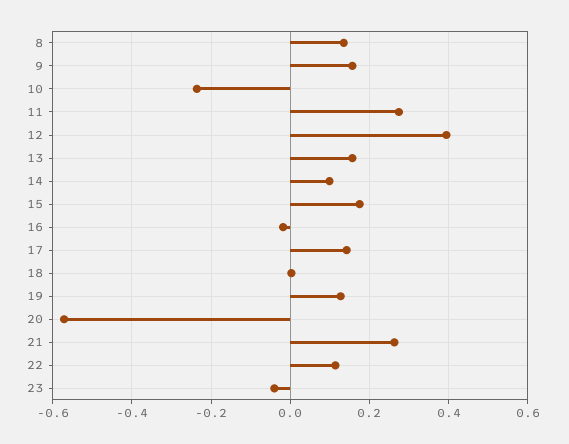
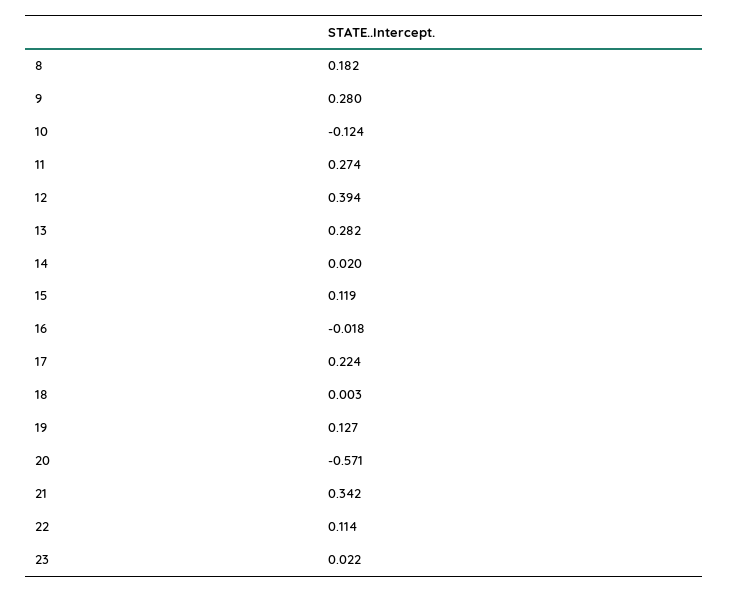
  {
-   "8": 0.14,
+   "8": 0.182,
-   "9": 0.16,
+   "9": 0.28,
-   "10": -0.24,
+   "10": -0.124,
    "11": 0.274,
    "12": 0.394,
-   "13": 0.16,
+   "13": 0.282,
-   "14": 0.1,
+   "14": 0.02,
-   "15": 0.18,
+   "15": 0.119,
    "16": -0.018,
-   "17": 0.14,
+   "17": 0.224,
    "18": 0.003,
    "19": 0.127,
    "20": -0.571,
-   "21": 0.26,
+   "21": 0.342,
    "22": 0.114,
-   "23": -0.04
+   "23": 0.022
  }

